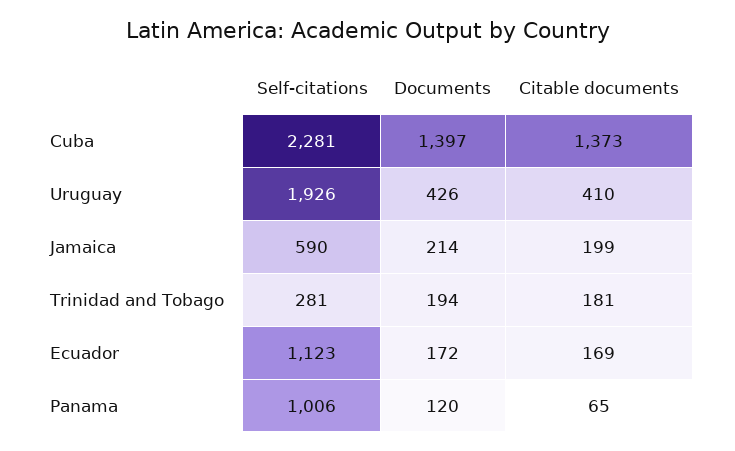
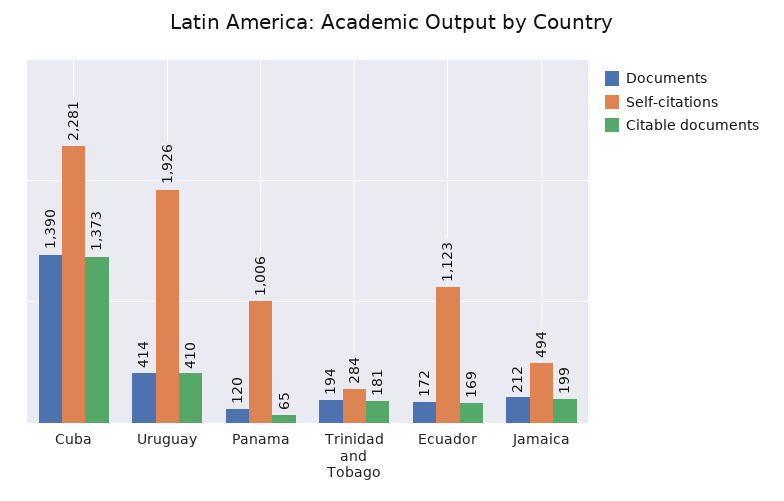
  {
    "Self-citations": {
      "Cuba": 2281,
      "Uruguay": 1926,
-     "Jamaica": 590,
+     "Jamaica": 494,
-     "Trinidad and Tobago": 281,
+     "Trinidad and Tobago": 284,
      "Ecuador": 1123,
      "Panama": 1006
    },
    "Documents": {
-     "Cuba": 1397,
+     "Cuba": 1390,
-     "Uruguay": 426,
+     "Uruguay": 414,
-     "Jamaica": 214,
+     "Jamaica": 212,
      "Trinidad and Tobago": 194,
      "Ecuador": 172,
      "Panama": 120
    },
    "Citable documents": {
      "Cuba": 1373,
      "Uruguay": 410,
      "Jamaica": 199,
      "Trinidad and Tobago": 181,
      "Ecuador": 169,
      "Panama": 65
    }
  }

